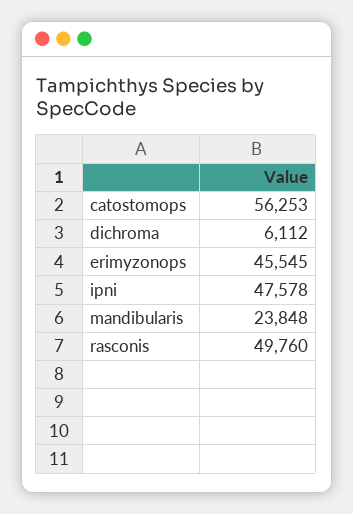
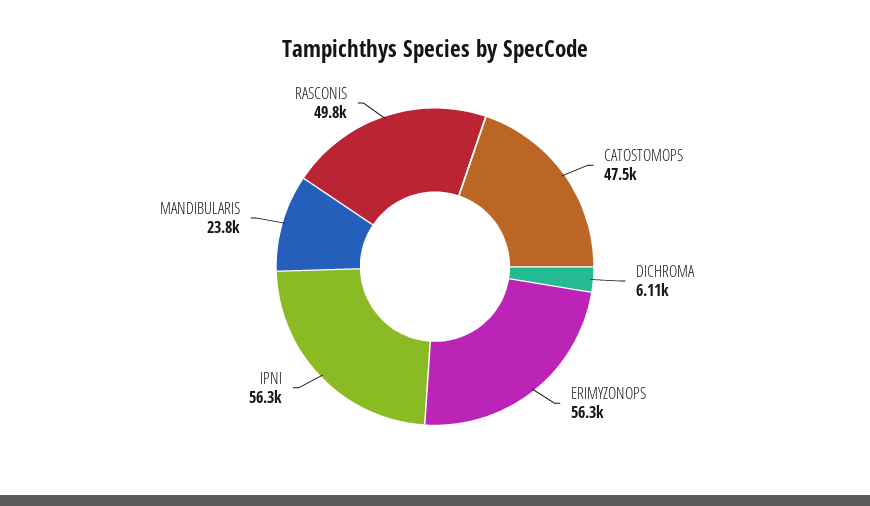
  {
-   "catostomops": 56253,
+   "catostomops": 47500,
    "dichroma": 6112,
-   "erimyzonops": 45545,
+   "erimyzonops": 56300,
-   "ipni": 47578,
+   "ipni": 56300,
    "mandibularis": 23848,
    "rasconis": 49760
  }

